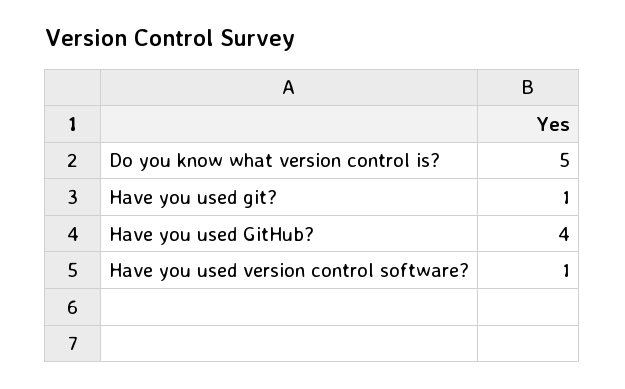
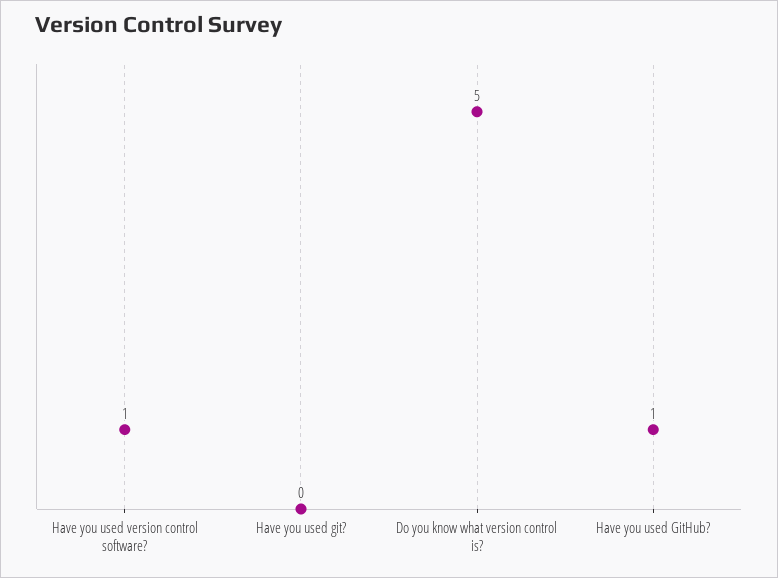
  {
    "Do you know what version control is?": 5,
-   "Have you used git?": 1,
+   "Have you used git?": 0,
-   "Have you used GitHub?": 4,
+   "Have you used GitHub?": 1,
    "Have you used version control software?": 1
  }

